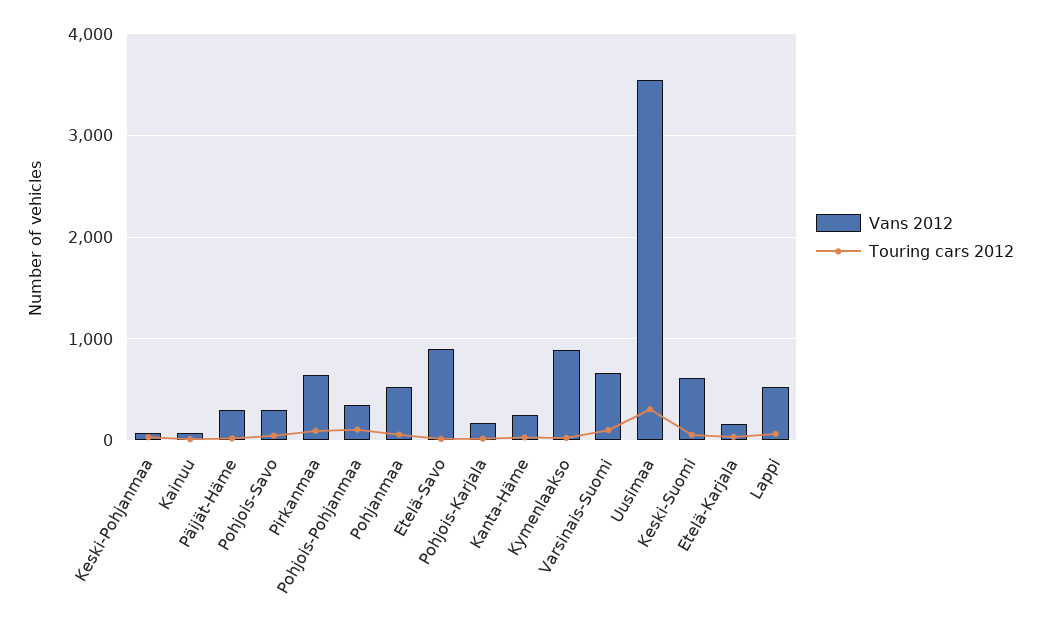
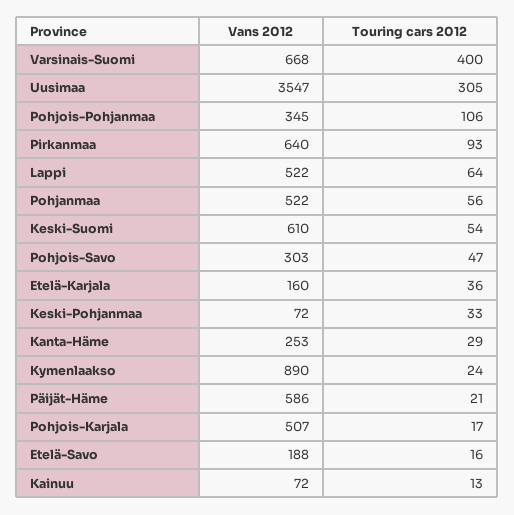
  {
    "Vans 2012": {
      "Keski-Pohjanmaa": 72,
      "Kainuu": 72,
-     "Päijät-Häme": 300,
+     "Päijät-Häme": 586,
      "Pohjois-Savo": 303,
      "Pirkanmaa": 640,
      "Pohjois-Pohjanmaa": 345,
      "Pohjanmaa": 522,
-     "Etelä-Savo": 900,
+     "Etelä-Savo": 188,
-     "Pohjois-Karjala": 200,
+     "Pohjois-Karjala": 507,
      "Kanta-Häme": 253,
      "Kymenlaakso": 890,
      "Varsinais-Suomi": 668,
      "Uusimaa": 3547,
      "Keski-Suomi": 610,
      "Etelä-Karjala": 160,
      "Lappi": 522
    },
    "Touring cars 2012": {
      "Keski-Pohjanmaa": 33,
      "Kainuu": 13,
      "Päijät-Häme": 21,
      "Pohjois-Savo": 47,
      "Pirkanmaa": 93,
      "Pohjois-Pohjanmaa": 106,
      "Pohjanmaa": 56,
      "Etelä-Savo": 16,
      "Pohjois-Karjala": 17,
      "Kanta-Häme": 29,
      "Kymenlaakso": 24,
-     "Varsinais-Suomi": 100,
+     "Varsinais-Suomi": 400,
      "Uusimaa": 305,
      "Keski-Suomi": 54,
      "Etelä-Karjala": 36,
      "Lappi": 64
    }
  }

